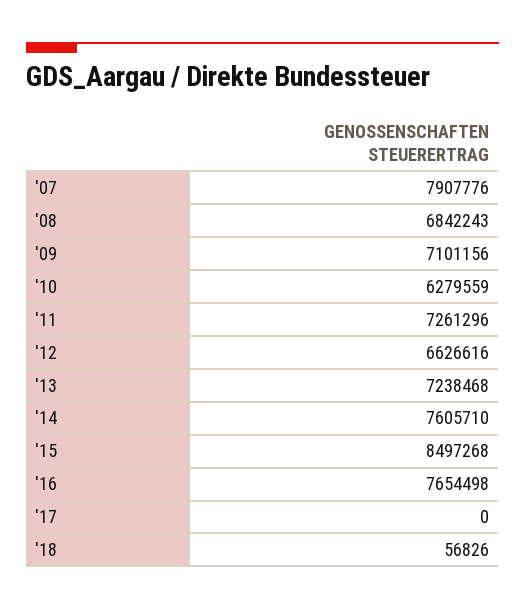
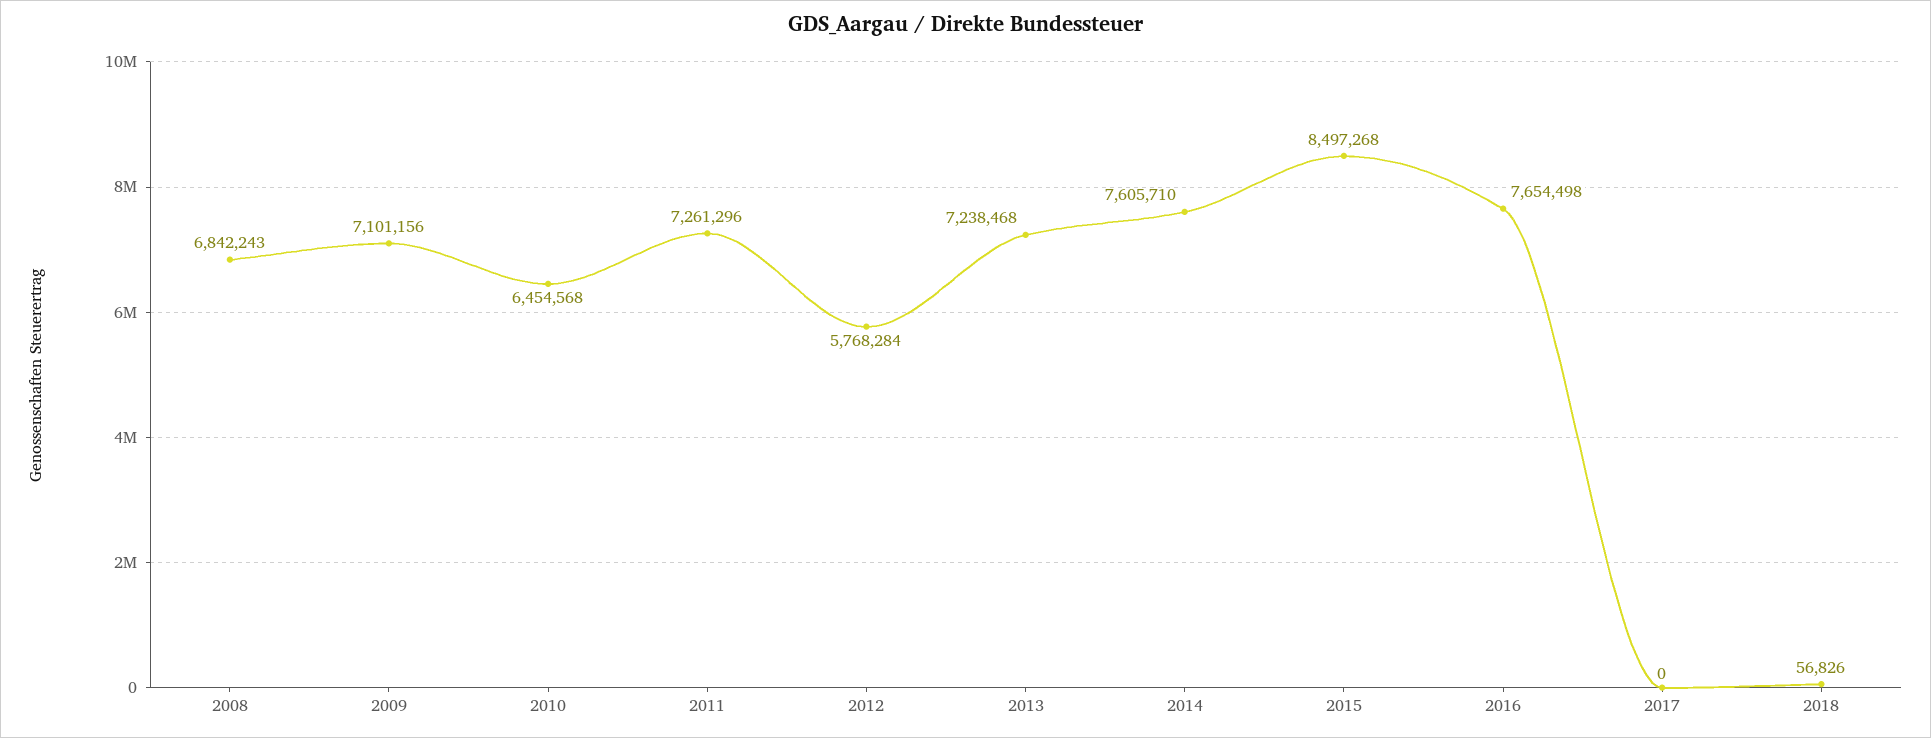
  {
-   "'07": 7907776,
    "'08": 6842243,
    "'09": 7101156,
-   "'10": 6279559,
+   "'10": 6454568,
    "'11": 7261296,
-   "'12": 6626616,
+   "'12": 5768284,
    "'13": 7238468,
    "'14": 7605710,
    "'15": 8497268,
    "'16": 7654498,
    "'17": 0,
    "'18": 56826
  }

